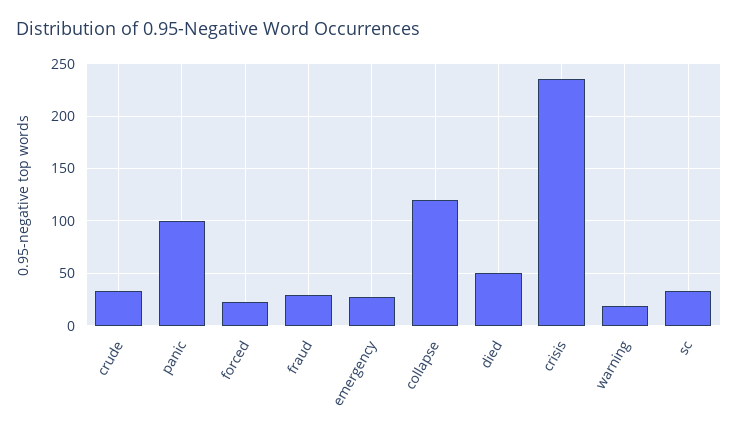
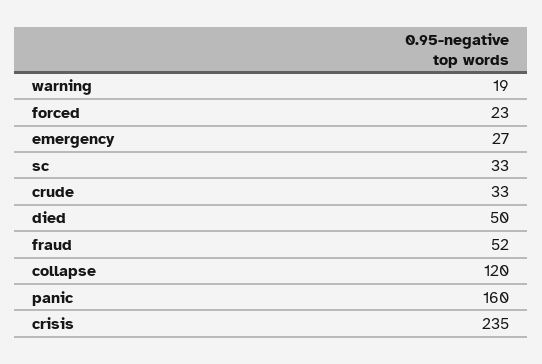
  {
    "crude": 33,
-   "panic": 100,
+   "panic": 160,
    "forced": 23,
-   "fraud": 30,
+   "fraud": 52,
    "emergency": 27,
    "collapse": 120,
    "died": 50,
    "crisis": 235,
    "warning": 19,
    "sc": 33
  }

